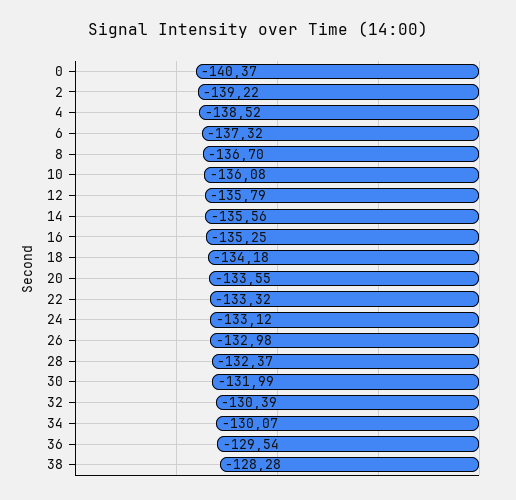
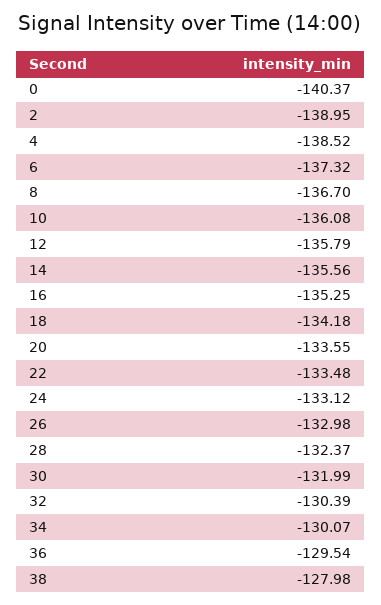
  {
    "0": -140.37,
-   "2": -139.22,
+   "2": -138.95,
    "4": -138.52,
    "6": -137.32,
    "8": -136.7,
    "10": -136.08,
    "12": -135.79,
    "14": -135.56,
    "16": -135.25,
    "18": -134.18,
    "20": -133.55,
-   "22": -133.32,
+   "22": -133.48,
    "24": -133.12,
    "26": -132.98,
    "28": -132.37,
    "30": -131.99,
    "32": -130.39,
    "34": -130.07,
    "36": -129.54,
-   "38": -128.28
+   "38": -127.98
  }

